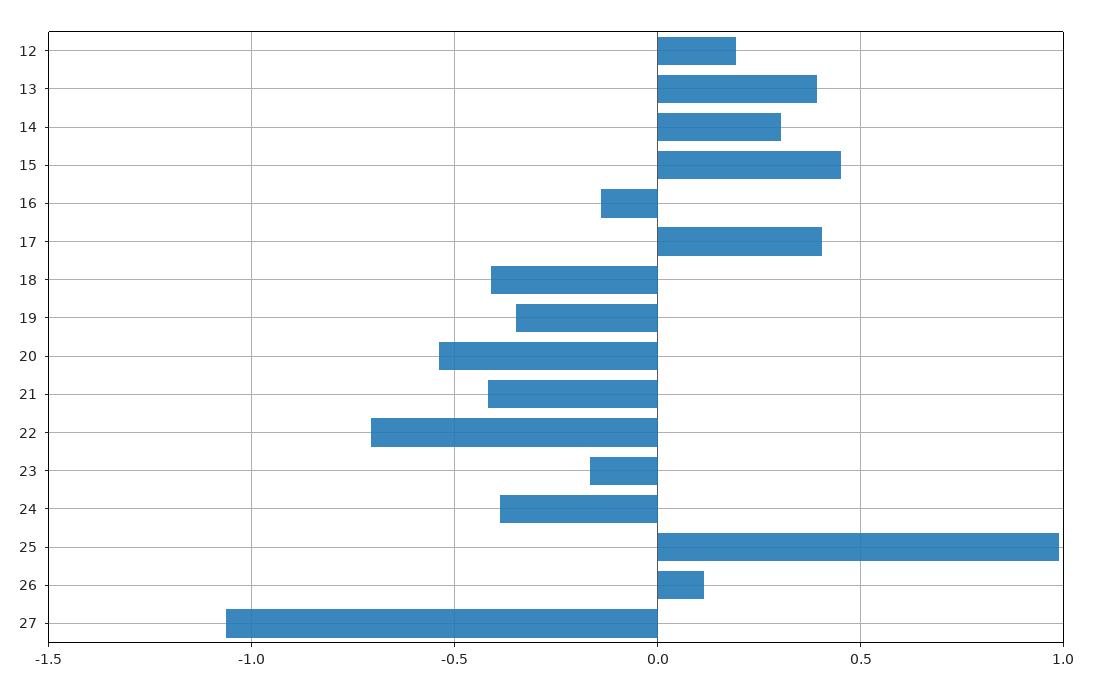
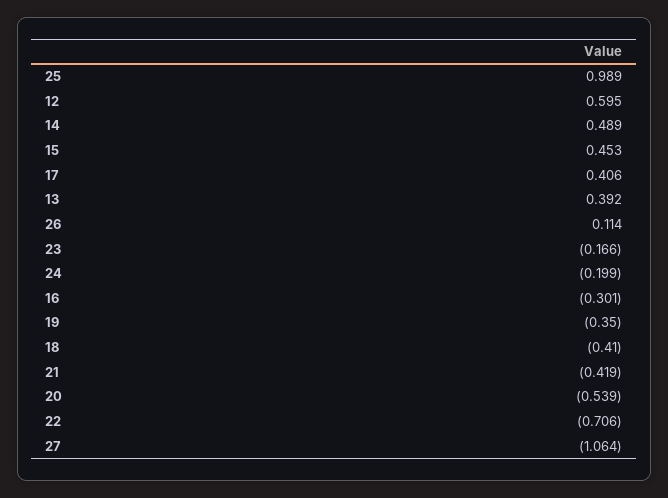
  {
-   "12": 0.2,
+   "12": 0.595,
    "13": 0.392,
-   "14": 0.3,
+   "14": 0.489,
    "15": 0.453,
-   "16": -0.15,
+   "16": -0.301,
    "17": 0.406,
    "18": -0.41,
    "19": -0.35,
    "20": -0.539,
    "21": -0.419,
    "22": -0.706,
    "23": -0.166,
-   "24": -0.4,
+   "24": -0.199,
    "25": 0.989,
    "26": 0.114,
    "27": -1.064
  }

